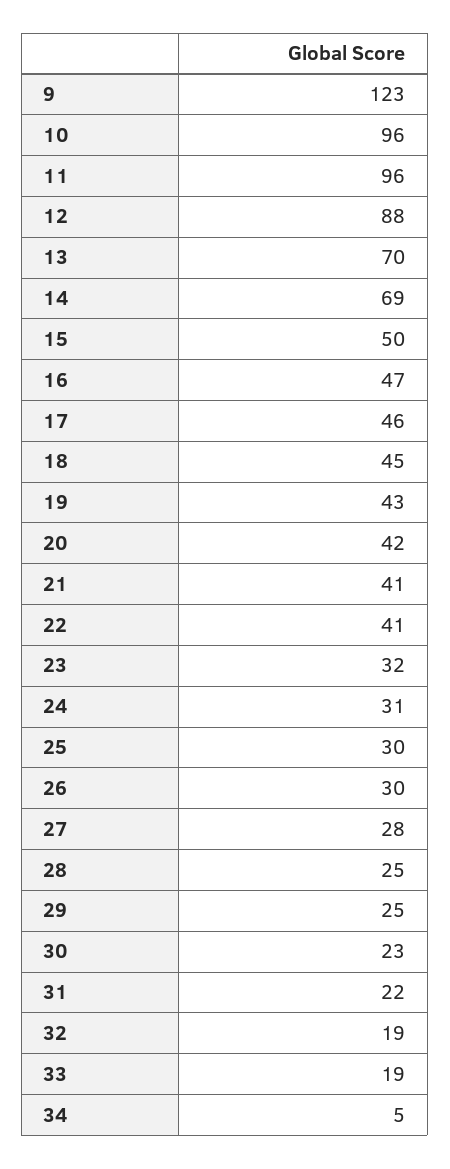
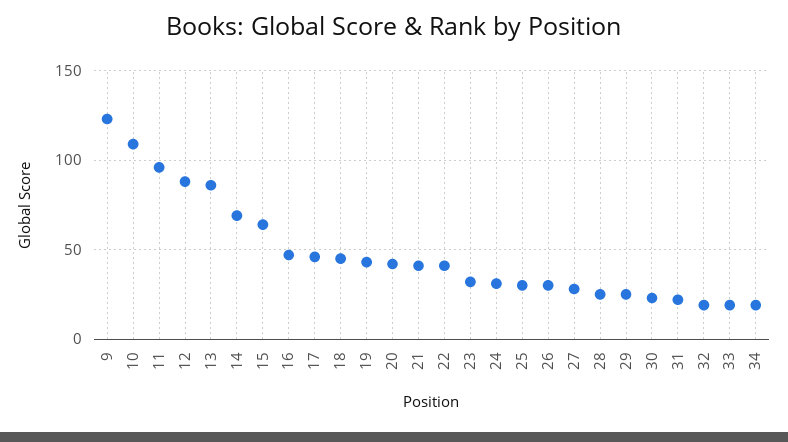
  {
    "9": 123,
-   "10": 96,
+   "10": 110,
    "11": 96,
    "12": 88,
-   "13": 70,
+   "13": 85,
    "14": 69,
-   "15": 50,
+   "15": 65,
    "16": 47,
    "17": 46,
    "18": 45,
    "19": 43,
    "20": 42,
    "21": 41,
    "22": 41,
    "23": 32,
    "24": 31,
    "25": 30,
    "26": 30,
    "27": 28,
    "28": 25,
    "29": 25,
    "30": 23,
    "31": 22,
    "32": 19,
    "33": 19,
-   "34": 5
+   "34": 20
  }

